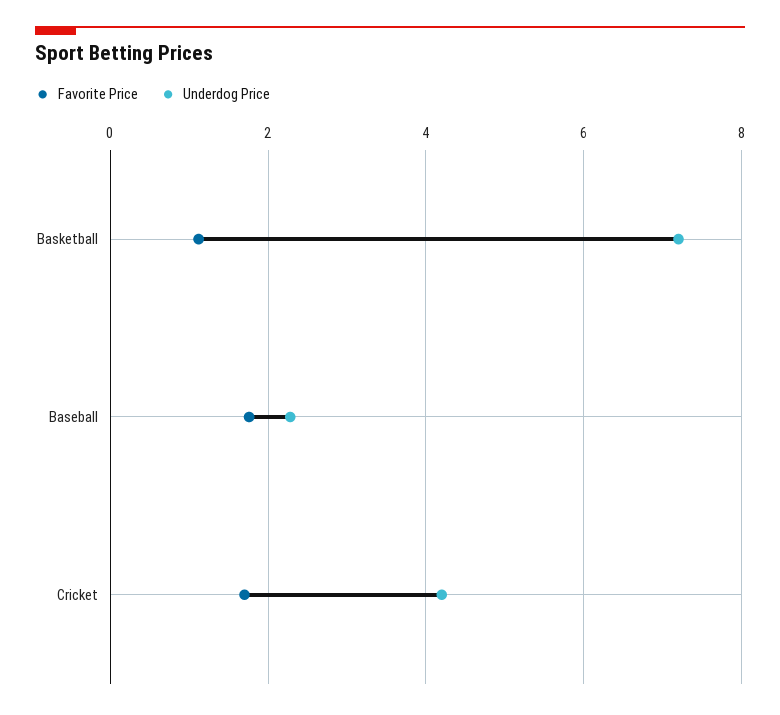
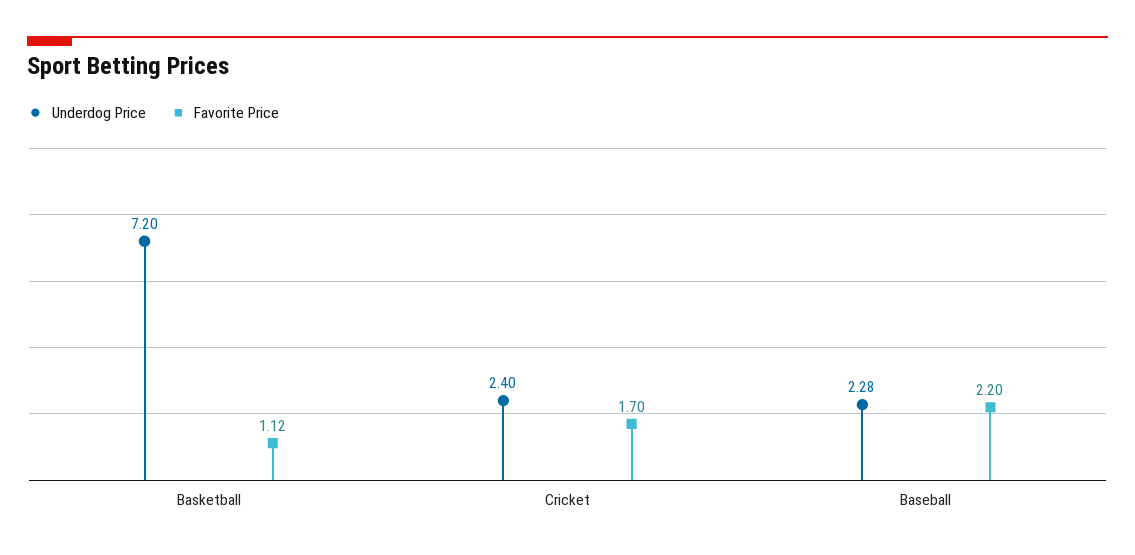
  {
    "Favorite Price": {
      "Basketball": 1.12,
-     "Baseball": 1.8,
+     "Baseball": 2.2,
      "Cricket": 1.7
    },
    "Underdog Price": {
      "Basketball": 7.2,
      "Baseball": 2.28,
-     "Cricket": 4.2
+     "Cricket": 2.4
    }
  }

